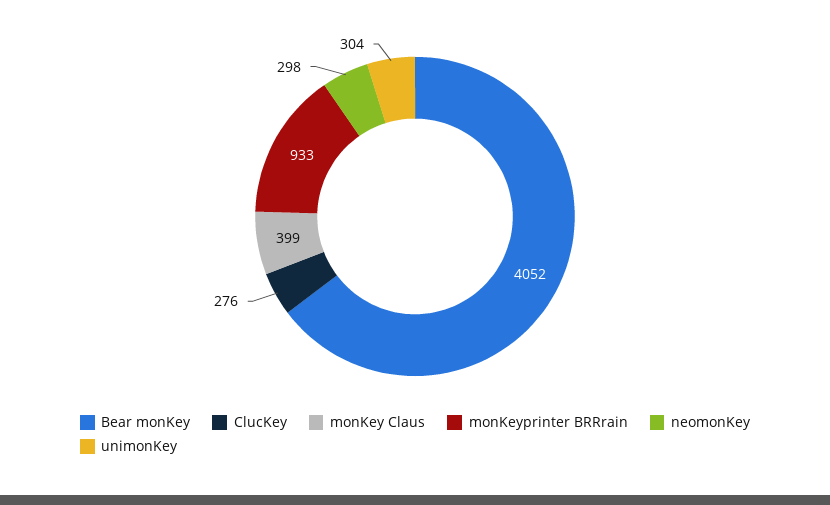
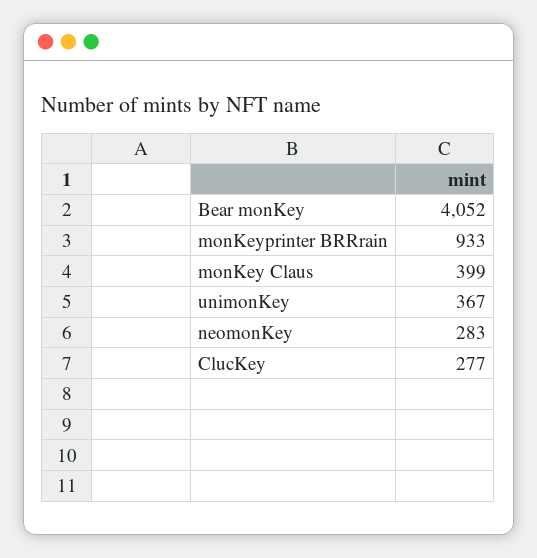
  {
    "Bear monKey": 4052,
-   "ClucKey": 276,
+   "ClucKey": 277,
    "monKey Claus": 399,
    "monKeyprinter BRRrain": 933,
-   "neomonKey": 298,
+   "neomonKey": 283,
-   "unimonKey": 304
+   "unimonKey": 367
  }

